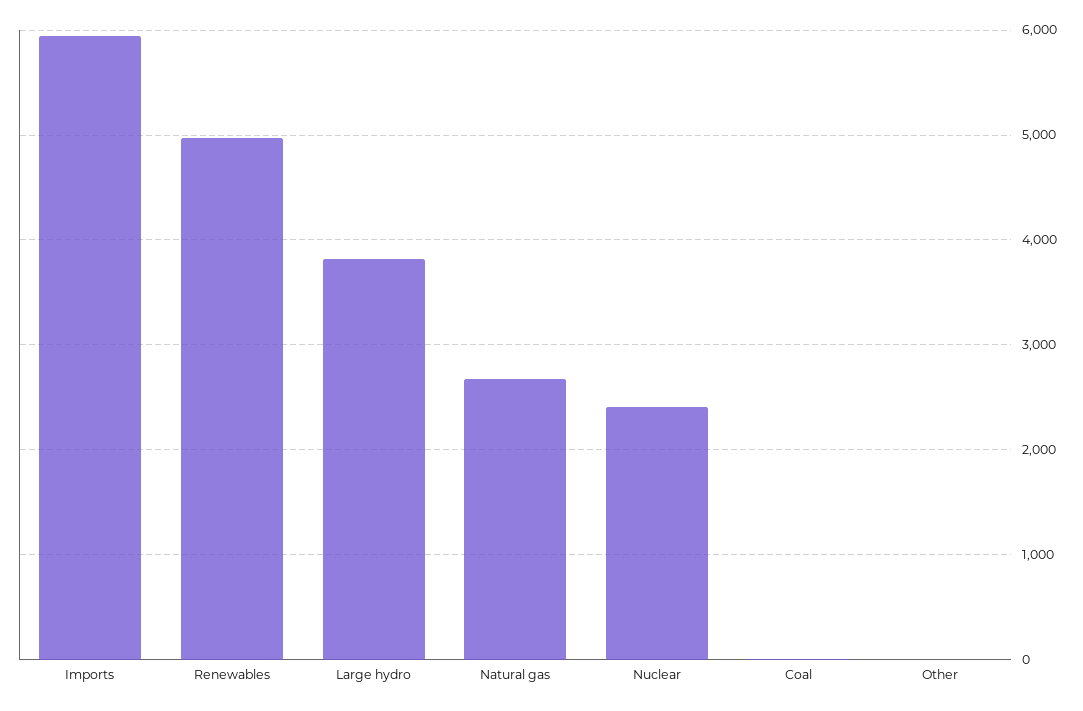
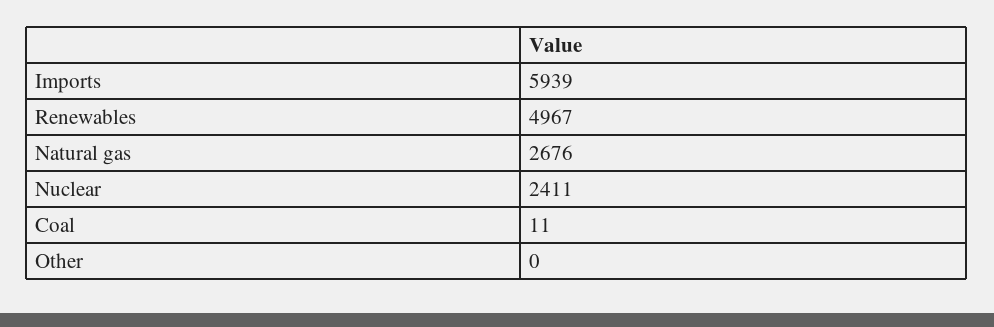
  {
    "Imports": 5939,
    "Renewables": 4967,
-   "Large hydro": 3800,
    "Natural gas": 2676,
    "Nuclear": 2411,
    "Coal": 11,
    "Other": 0
  }

